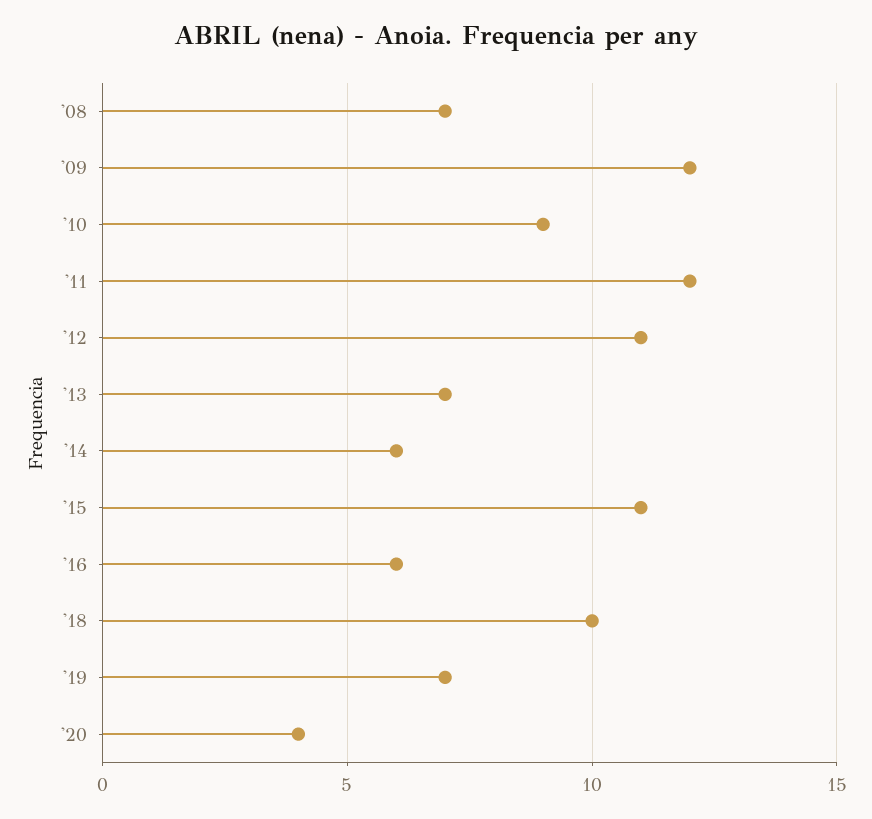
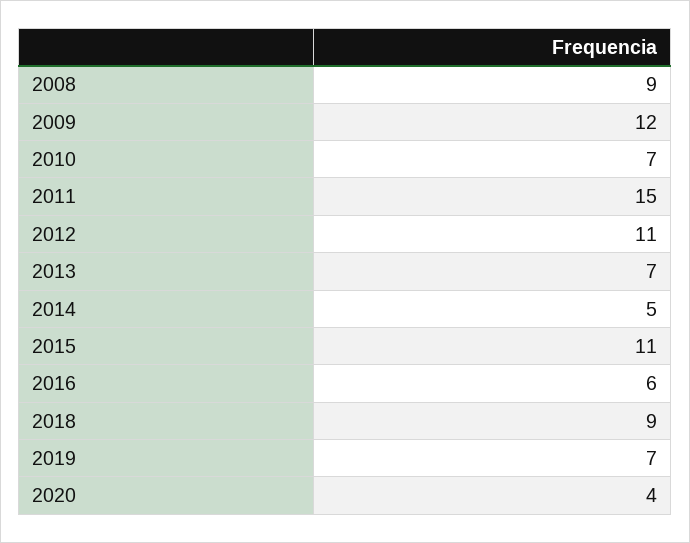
  {
-   "'08": 7,
+   "'08": 9,
    "'09": 12,
-   "'10": 9,
+   "'10": 7,
-   "'11": 12,
+   "'11": 15,
    "'12": 11,
    "'13": 7,
-   "'14": 6,
+   "'14": 5,
    "'15": 11,
    "'16": 6,
-   "'18": 10,
+   "'18": 9,
    "'19": 7,
    "'20": 4
  }

